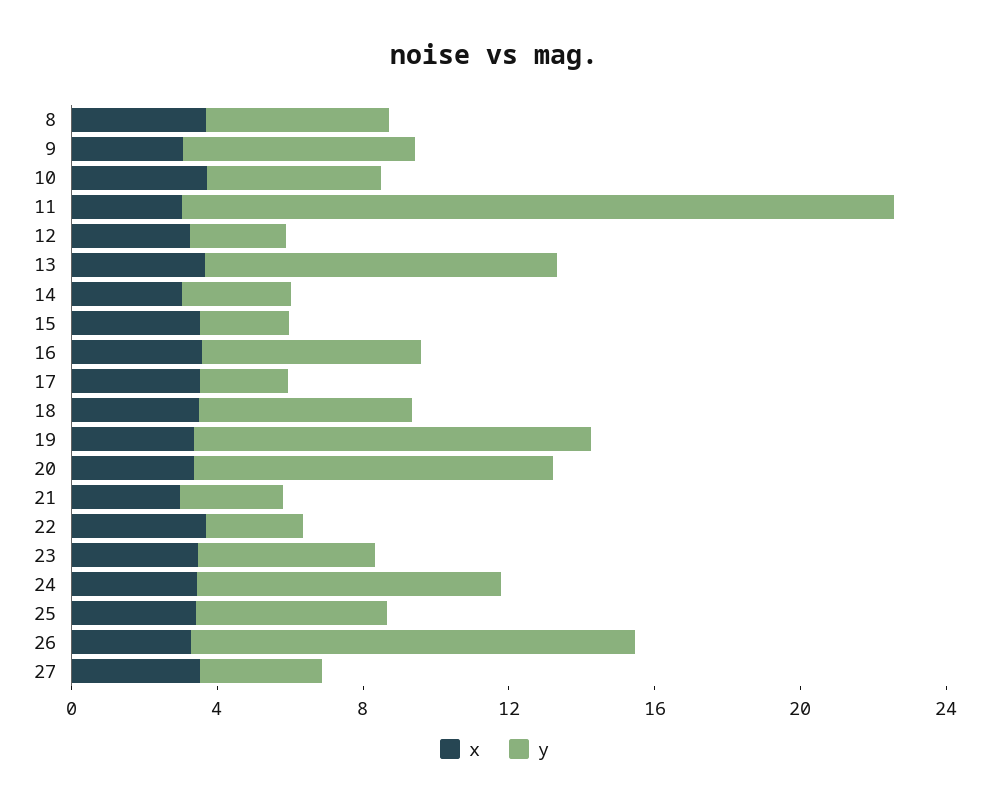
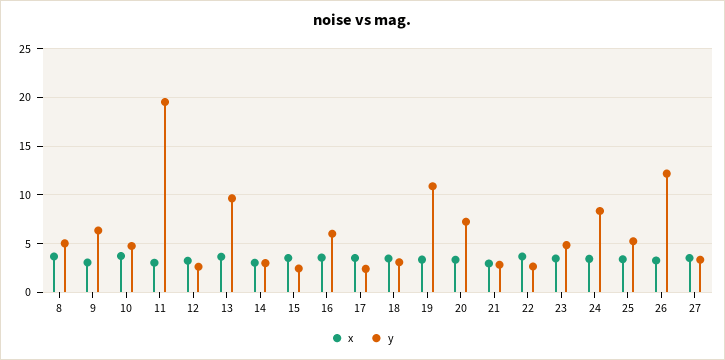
  {
    "x": {
      "8": 4,
      "9": 3,
      "10": 4,
      "11": 3,
      "12": 3,
      "13": 4,
      "14": 3,
      "15": 4,
      "16": 4,
      "17": 4,
      "18": 3,
      "19": 3,
      "20": 3,
      "21": 3,
      "22": 4,
      "23": 3,
      "24": 3,
      "25": 3,
      "26": 3,
      "27": 4
    },
    "y": {
      "8": 5,
      "9": 6,
      "10": 5,
      "11": 20,
      "12": 3,
      "13": 10,
      "14": 3,
      "15": 2,
      "16": 6,
      "17": 2,
-     "18": 6,
+     "18": 3,
      "19": 11,
-     "20": 10,
+     "20": 7,
      "21": 3,
      "22": 3,
      "23": 5,
      "24": 8,
      "25": 5,
      "26": 12,
      "27": 3
    }
  }

